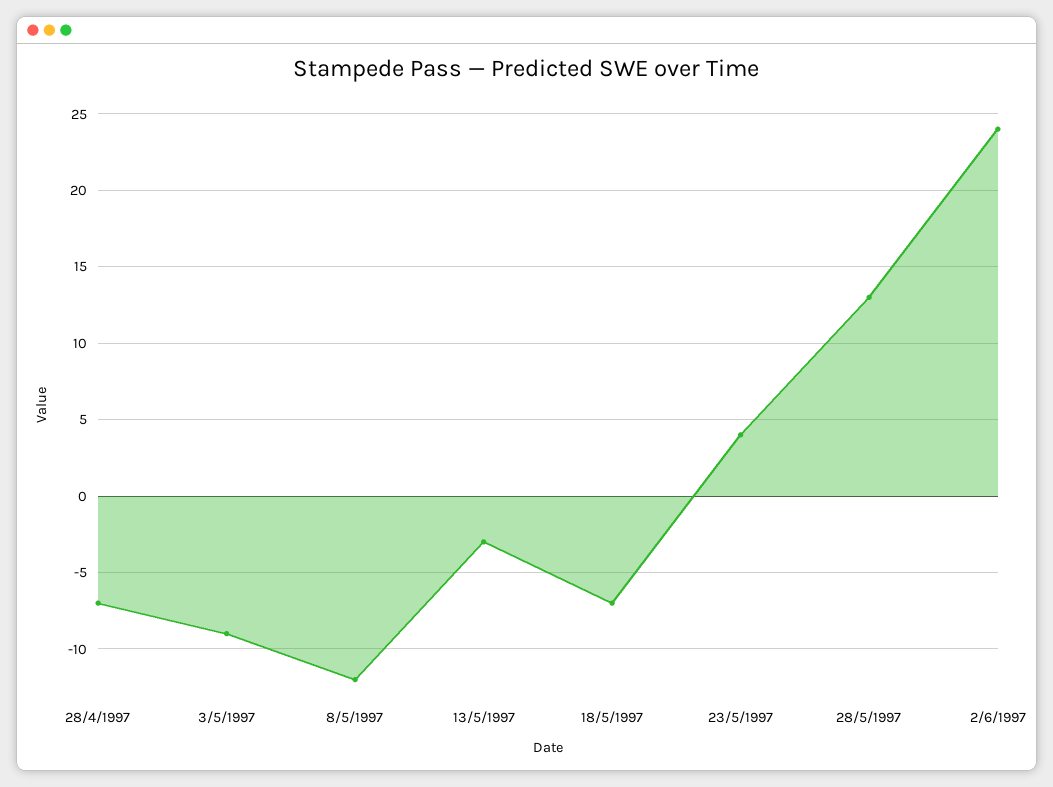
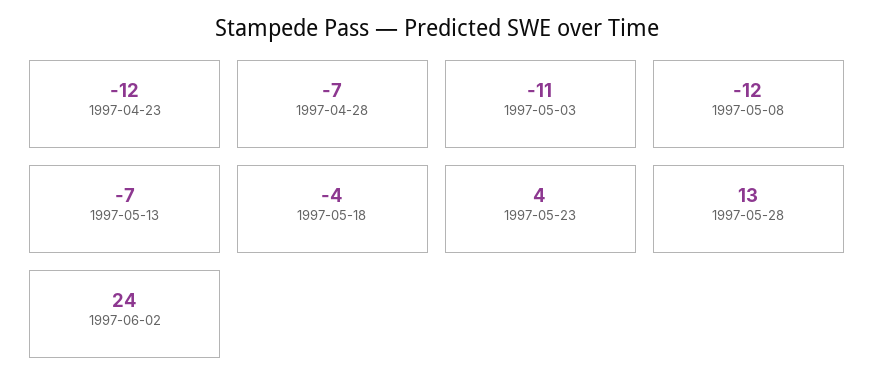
  {
    "28/4/1997": -7,
-   "3/5/1997": -9,
+   "3/5/1997": -11,
    "8/5/1997": -12,
-   "13/5/1997": -3,
+   "13/5/1997": -7,
-   "18/5/1997": -7,
+   "18/5/1997": -4,
    "23/5/1997": 4,
    "28/5/1997": 13,
-   "2/6/1997": 24
+   "2/6/1997": 24,
+   "1997-04-23": -12
  }

